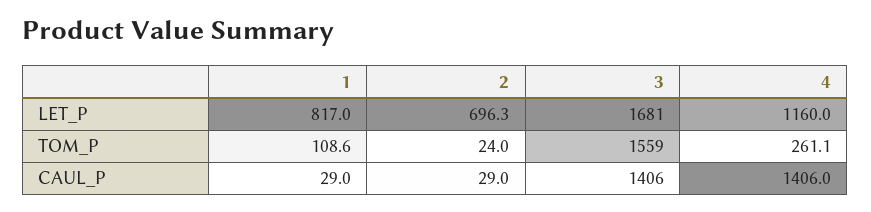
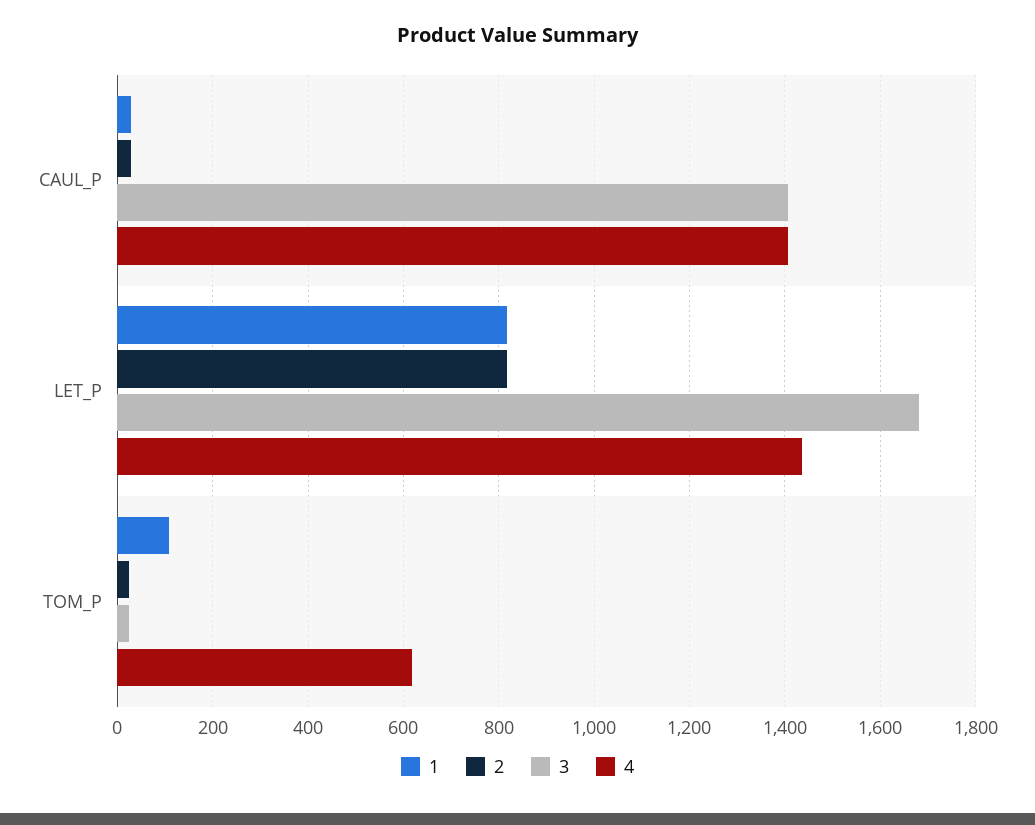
  {
    "1": {
      "LET_P": 817,
      "TOM_P": 108.6,
      "CAUL_P": 29
    },
    "2": {
-     "LET_P": 696.3,
+     "LET_P": 820,
      "TOM_P": 24,
      "CAUL_P": 29
    },
    "3": {
      "LET_P": 1681,
-     "TOM_P": 1559,
+     "TOM_P": 20,
      "CAUL_P": 1406
    },
    "4": {
-     "LET_P": 1160,
+     "LET_P": 1440,
-     "TOM_P": 261.1,
+     "TOM_P": 620,
      "CAUL_P": 1406
    }
  }

